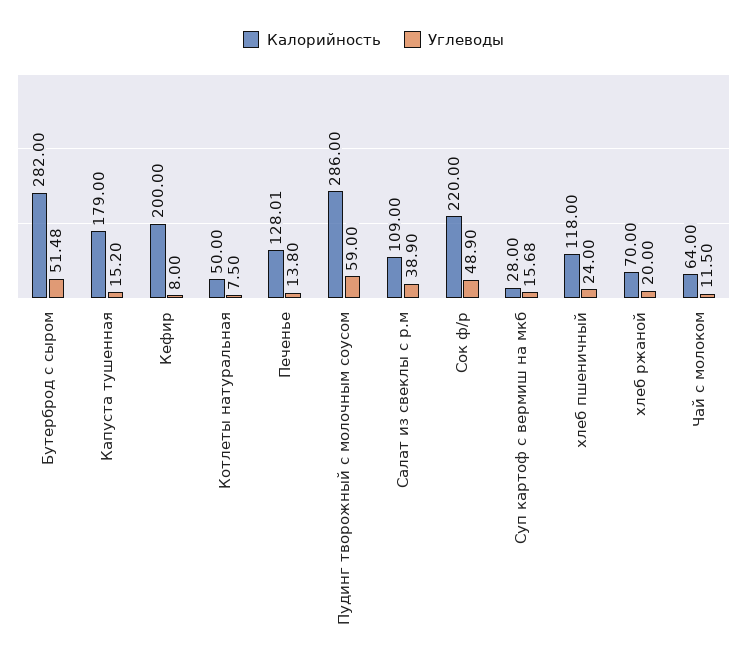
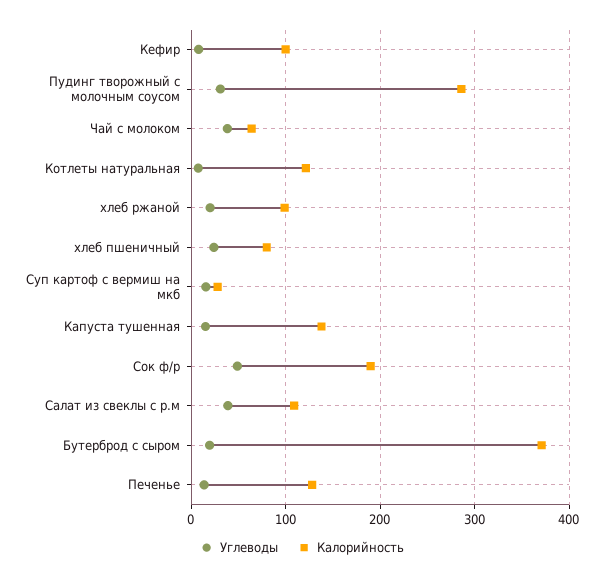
  {
    "Калорийность": {
-     "Бутерброд с сыром": 282,
+     "Бутерброд с сыром": 370,
-     "Капуста тушенная": 179,
+     "Капуста тушенная": 140,
-     "Кефир": 200,
+     "Кефир": 100,
-     "Котлеты натуральная": 50,
+     "Котлеты натуральная": 120,
      "Печенье": 128.01,
      "Пудинг творожный с молочным соусом": 286,
      "Салат из свеклы с р.м": 109,
-     "Сок ф/р": 220,
+     "Сок ф/р": 190,
      "Суп картоф с вермиш на мкб": 28,
-     "хлеб пшеничный": 118,
+     "хлеб пшеничный": 80,
-     "хлеб ржаной": 70,
+     "хлеб ржаной": 100,
      "Чай с молоком": 64
    },
    "Углеводы": {
-     "Бутерброд с сыром": 51.48,
+     "Бутерброд с сыром": 20,
      "Капуста тушенная": 15.2,
      "Кефир": 8,
      "Котлеты натуральная": 7.5,
      "Печенье": 13.8,
-     "Пудинг творожный с молочным соусом": 59,
+     "Пудинг творожный с молочным соусом": 30,
      "Салат из свеклы с р.м": 38.9,
      "Сок ф/р": 48.9,
      "Суп картоф с вермиш на мкб": 15.68,
      "хлеб пшеничный": 24,
      "хлеб ржаной": 20,
-     "Чай с молоком": 11.5
+     "Чай с молоком": 40
    }
  }

